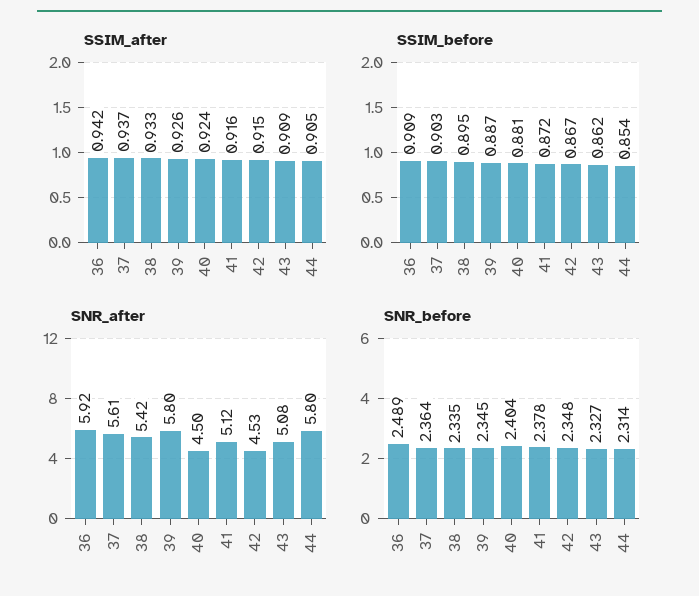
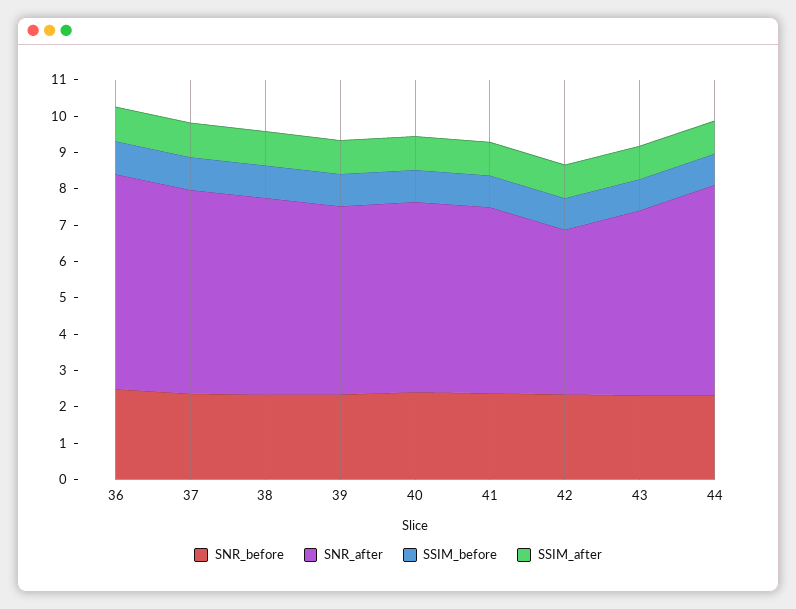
  {
    "SSIM_after": {
      "36": 0.942,
      "37": 0.937,
      "38": 0.933,
      "39": 0.926,
      "40": 0.924,
      "41": 0.916,
      "42": 0.915,
      "43": 0.909,
      "44": 0.905
    },
    "SSIM_before": {
      "36": 0.909,
      "37": 0.903,
      "38": 0.895,
      "39": 0.887,
      "40": 0.881,
      "41": 0.872,
      "42": 0.867,
      "43": 0.862,
      "44": 0.854
    },
    "SNR_after": {
      "36": 5.92,
      "37": 5.61,
      "38": 5.42,
-     "39": 5.8,
+     "39": 5.25,
-     "40": 4.5,
+     "40": 5.25,
      "41": 5.12,
      "42": 4.53,
      "43": 5.08,
      "44": 5.8
    },
    "SNR_before": {
      "36": 2.489,
      "37": 2.364,
      "38": 2.335,
      "39": 2.345,
      "40": 2.404,
      "41": 2.378,
      "42": 2.348,
      "43": 2.327,
      "44": 2.314
    }
  }

